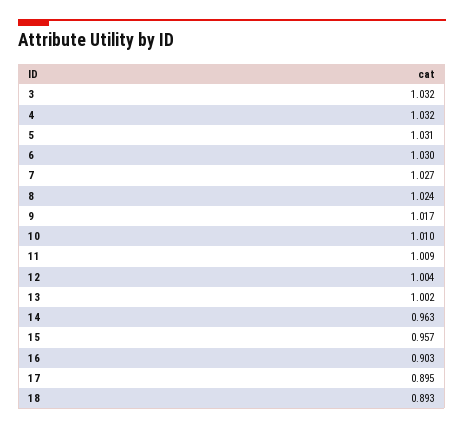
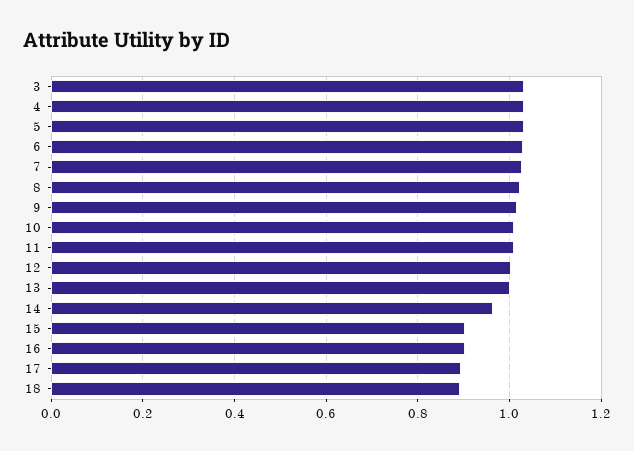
  {
    "3": 1.032,
    "4": 1.032,
    "5": 1.031,
    "6": 1.03,
    "7": 1.027,
    "8": 1.024,
    "9": 1.017,
    "10": 1.01,
    "11": 1.009,
    "12": 1.004,
    "13": 1.002,
    "14": 0.963,
-   "15": 0.957,
+   "15": 0.9,
    "16": 0.903,
    "17": 0.895,
    "18": 0.893
  }

